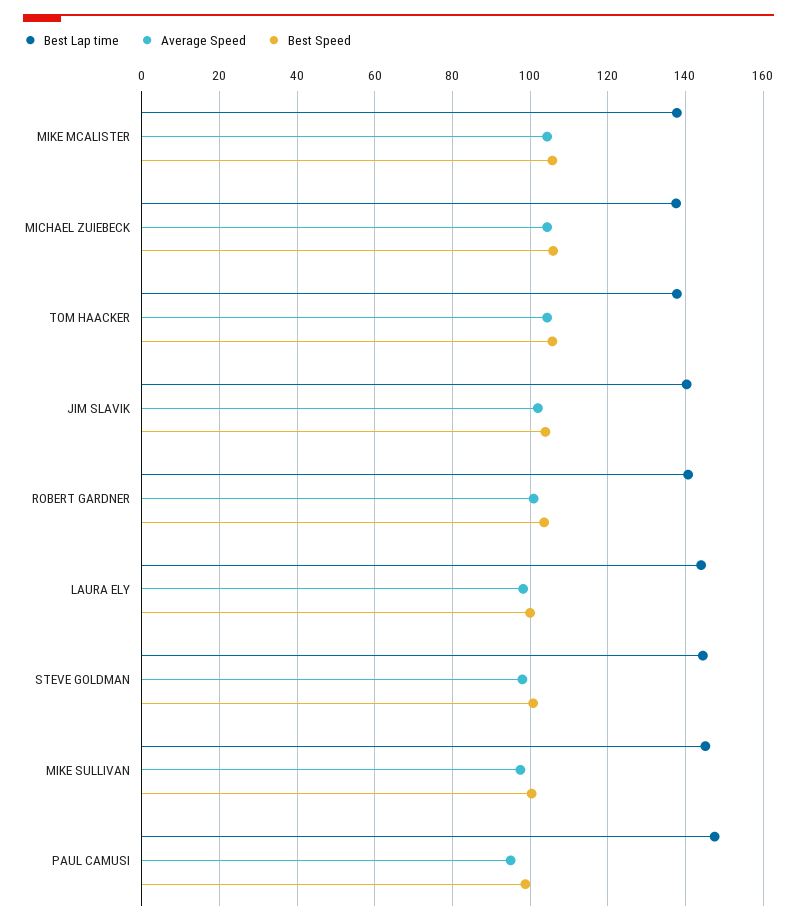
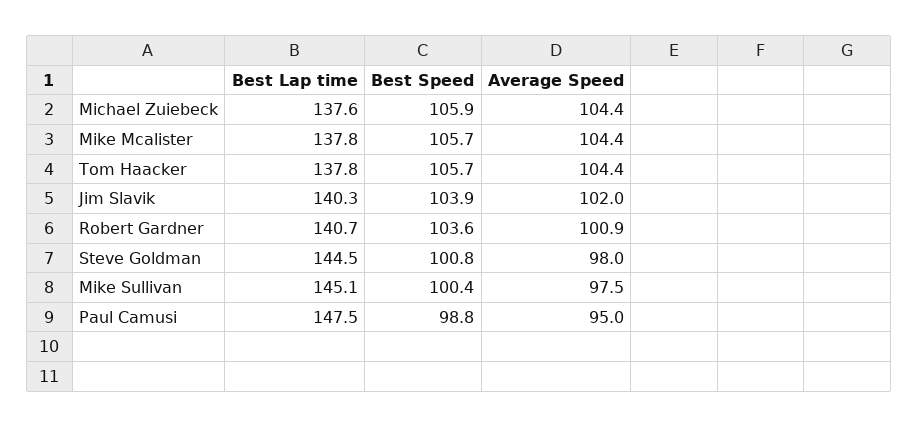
  {
    "Best Lap time": {
      "MIKE MCALISTER": 137.8,
      "MICHAEL ZUIEBECK": 137.6,
      "TOM HAACKER": 137.8,
      "JIM SLAVIK": 140.3,
      "ROBERT GARDNER": 140.7,
-     "LAURA ELY": 144,
      "STEVE GOLDMAN": 144.5,
      "MIKE SULLIVAN": 145.1,
      "PAUL CAMUSI": 147.5
    },
    "Average Speed": {
      "MIKE MCALISTER": 104.4,
      "MICHAEL ZUIEBECK": 104.4,
      "TOM HAACKER": 104.4,
      "JIM SLAVIK": 102,
      "ROBERT GARDNER": 100.9,
-     "LAURA ELY": 98,
      "STEVE GOLDMAN": 98,
      "MIKE SULLIVAN": 97.5,
      "PAUL CAMUSI": 95
    },
    "Best Speed": {
      "MIKE MCALISTER": 105.7,
      "MICHAEL ZUIEBECK": 105.9,
      "TOM HAACKER": 105.7,
      "JIM SLAVIK": 103.9,
      "ROBERT GARDNER": 103.6,
-     "LAURA ELY": 100,
      "STEVE GOLDMAN": 100.8,
      "MIKE SULLIVAN": 100.4,
      "PAUL CAMUSI": 98.8
    }
  }

